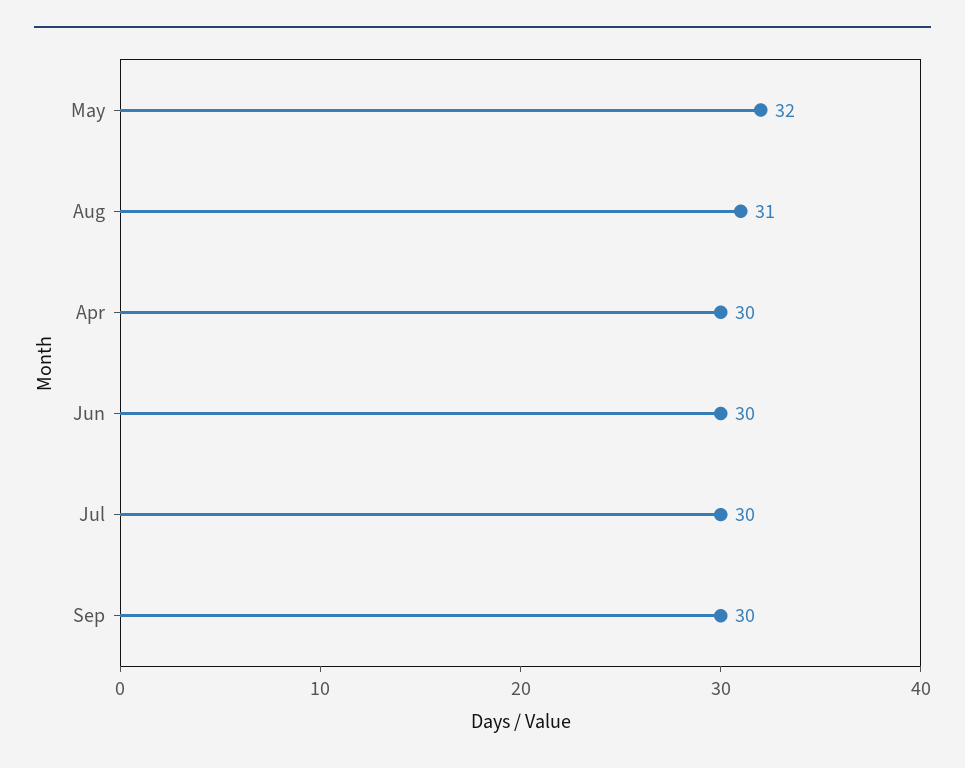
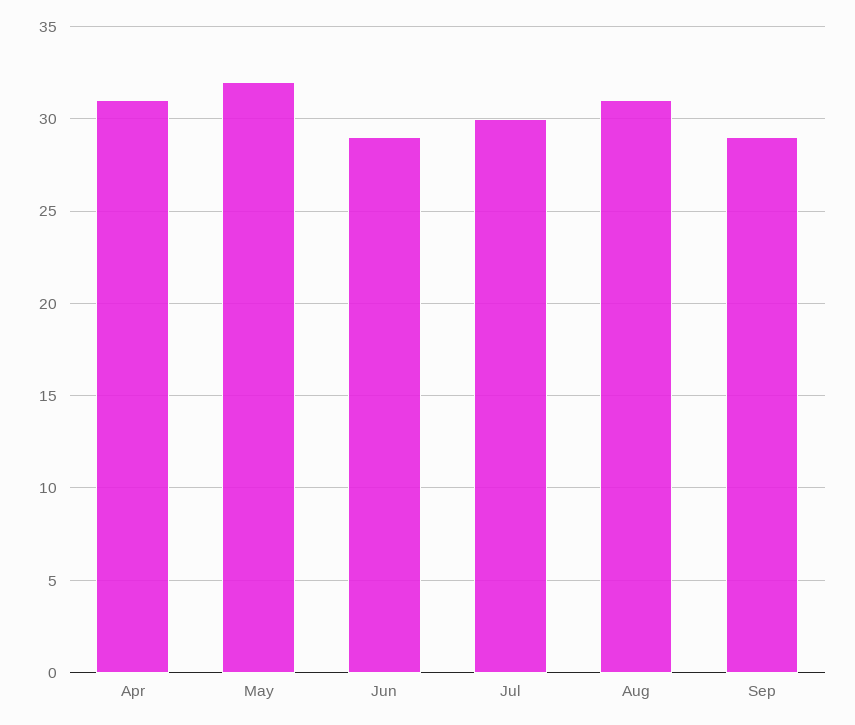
  {
    "May": 32,
    "Aug": 31,
-   "Apr": 30,
+   "Apr": 31,
-   "Jun": 30,
+   "Jun": 29,
    "Jul": 30,
-   "Sep": 30
+   "Sep": 29
  }

